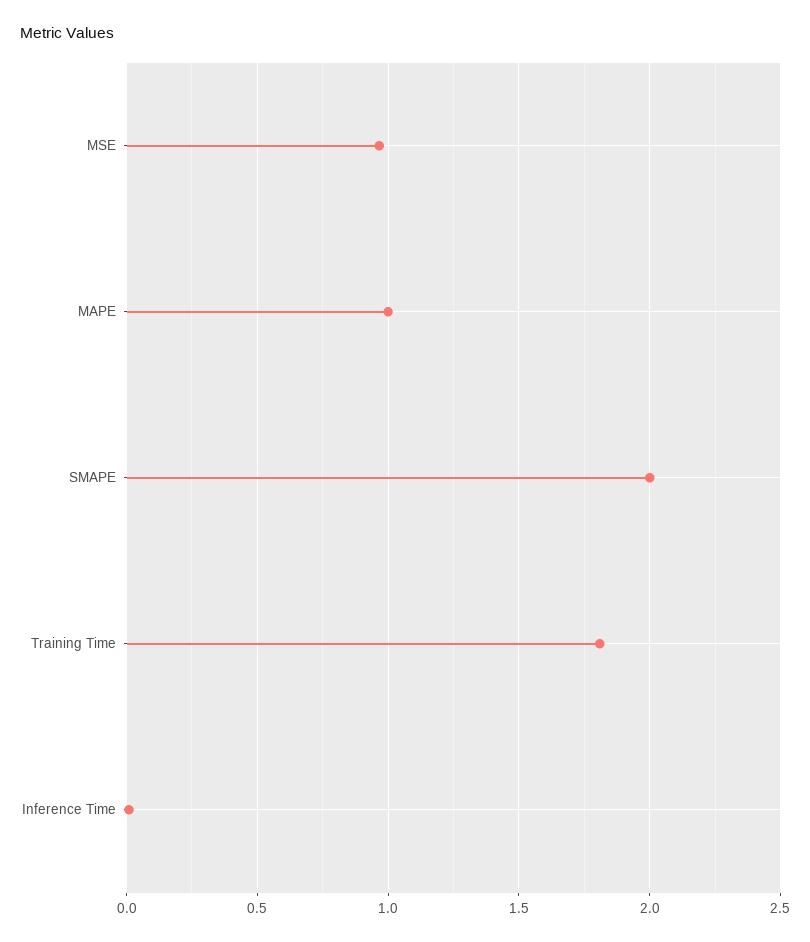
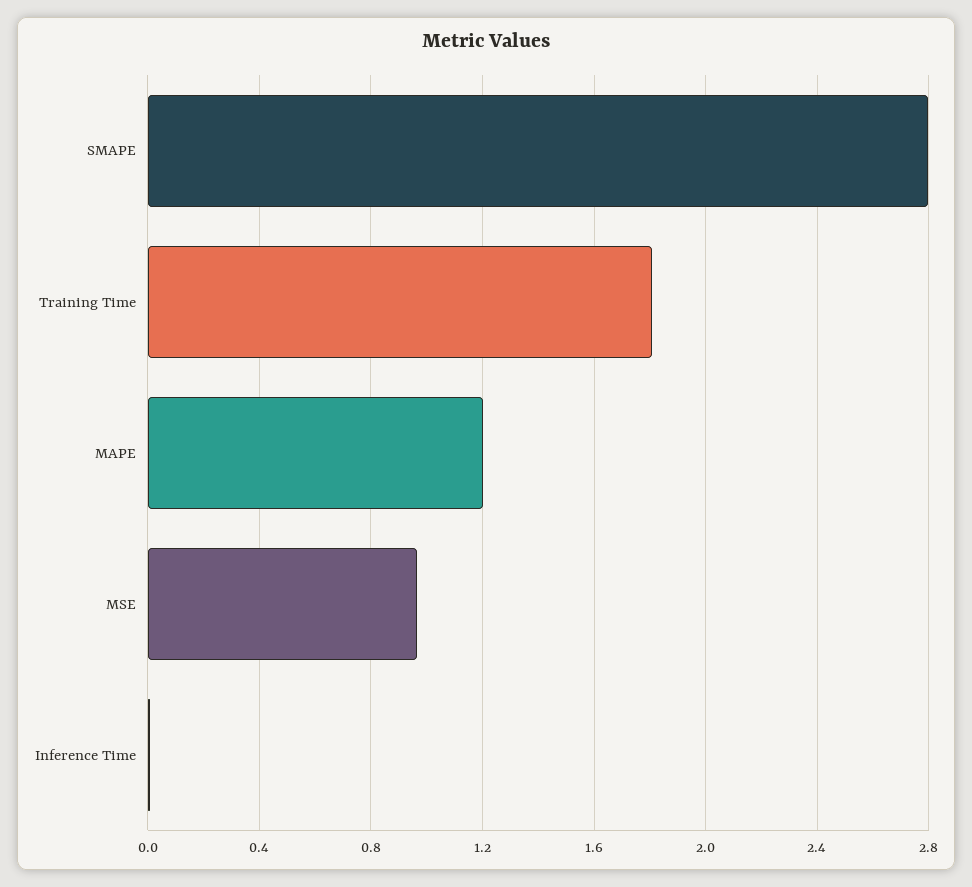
  {
    "MSE": 0.95,
-   "MAPE": 1,
+   "MAPE": 1.2,
-   "SMAPE": 2,
+   "SMAPE": 2.8,
    "Training Time": 1.8,
    "Inference Time": 0
  }

